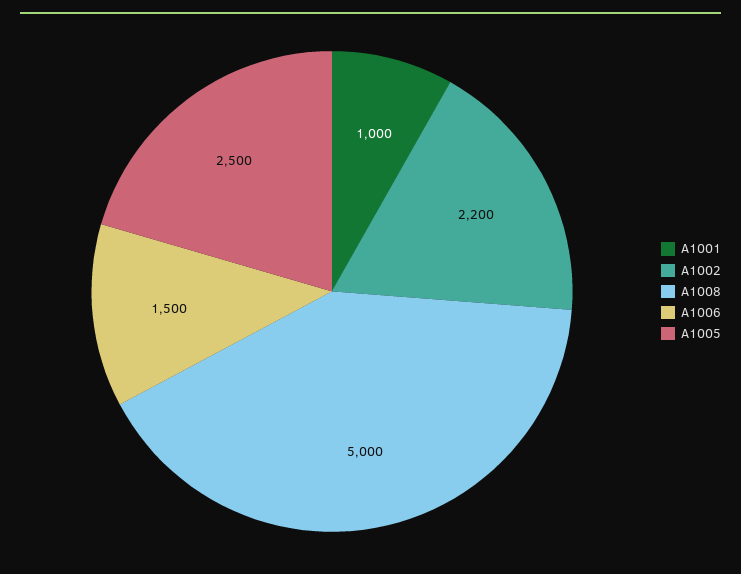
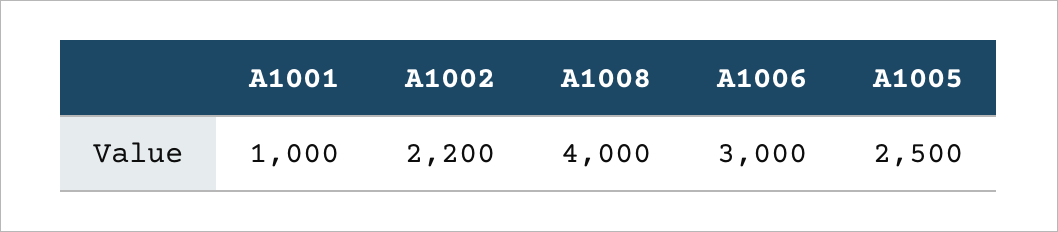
  {
    "A1001": 1000,
    "A1002": 2200,
-   "A1008": 5000,
+   "A1008": 4000,
-   "A1006": 1500,
+   "A1006": 3000,
    "A1005": 2500
  }

